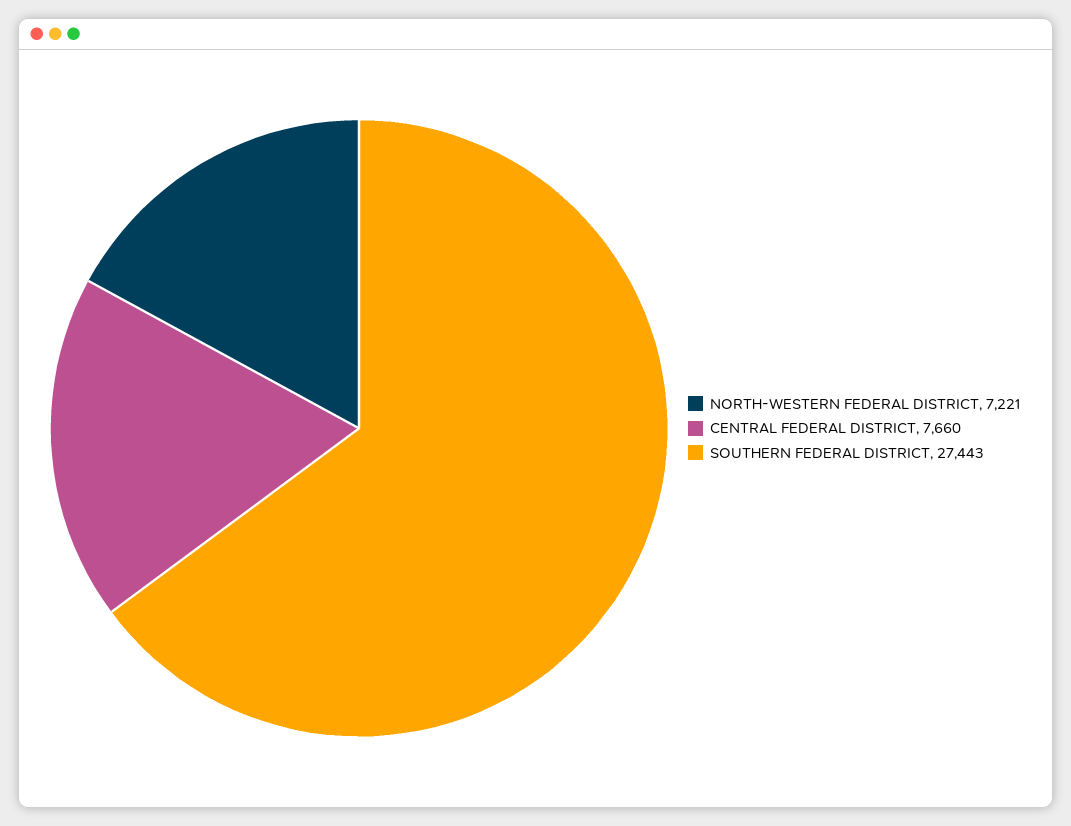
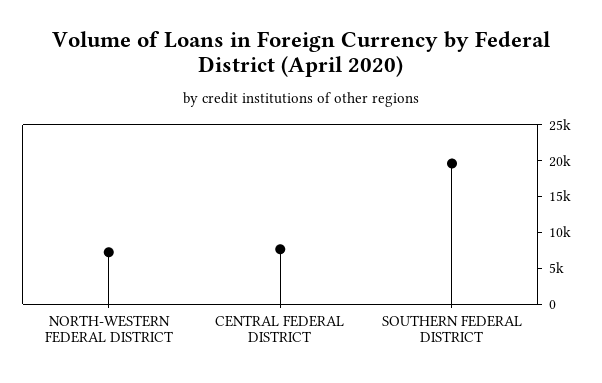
  {
    "NORTH-WESTERN FEDERAL DISTRICT": 7221,
    "CENTRAL FEDERAL DISTRICT": 7660,
-   "SOUTHERN FEDERAL DISTRICT": 27443
+   "SOUTHERN FEDERAL DISTRICT": 20000
  }

